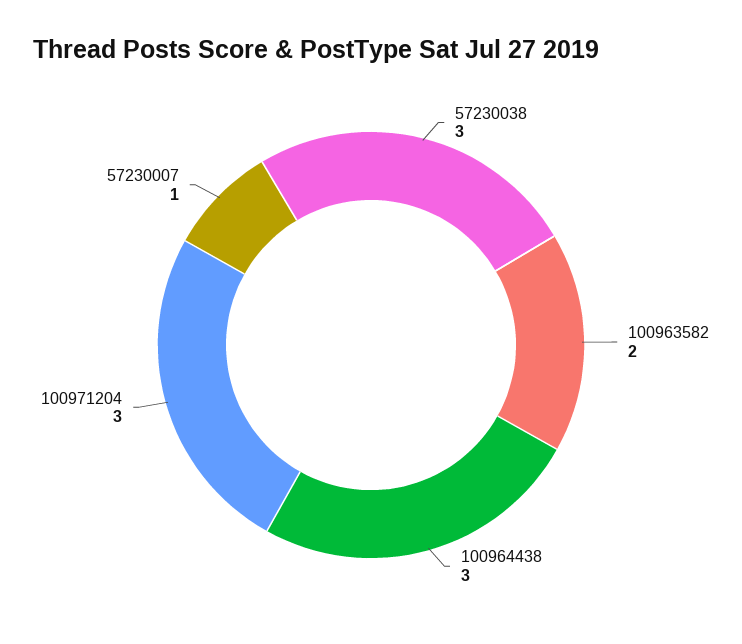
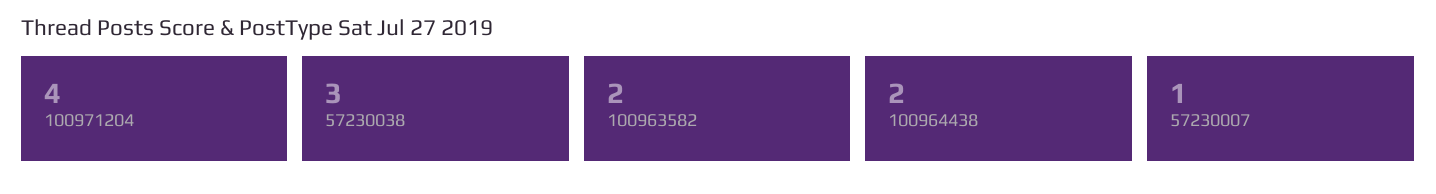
  {
    "57230038": 3,
    "100963582": 2,
-   "100964438": 3,
+   "100964438": 2,
-   "100971204": 3,
+   "100971204": 4,
    "57230007": 1
  }

